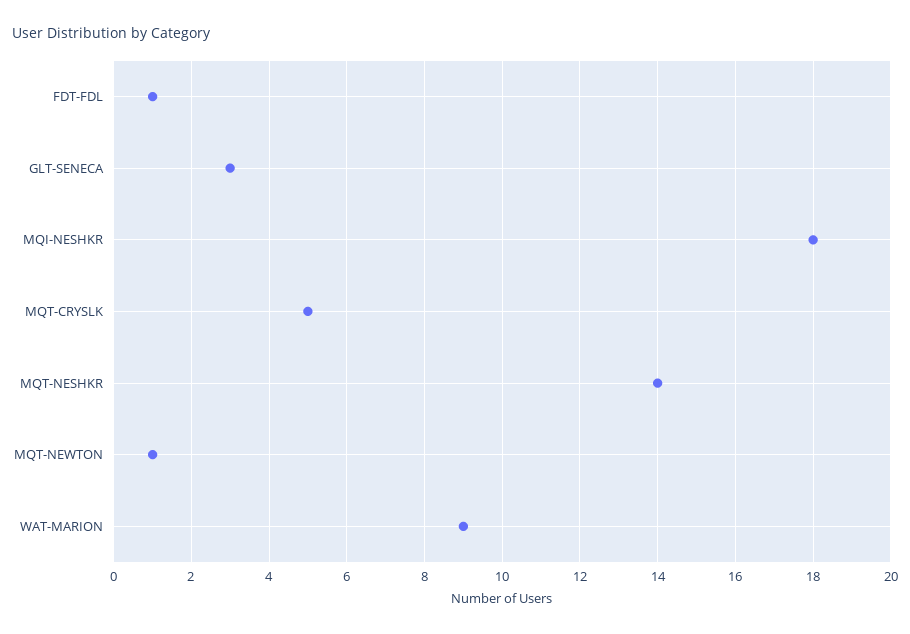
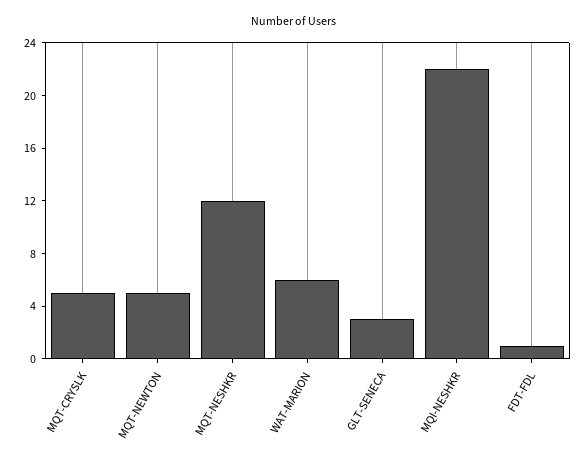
  {
    "FDT-FDL": 1,
    "GLT-SENECA": 3,
-   "MQI-NESHKR": 18,
+   "MQI-NESHKR": 22,
    "MQT-CRYSLK": 5,
-   "MQT-NESHKR": 14,
+   "MQT-NESHKR": 12,
-   "MQT-NEWTON": 1,
+   "MQT-NEWTON": 5,
-   "WAT-MARION": 9
+   "WAT-MARION": 6
  }

